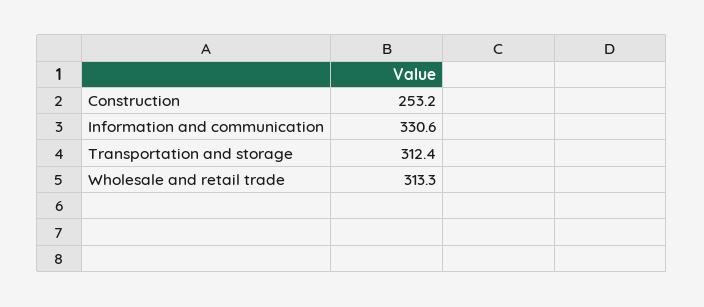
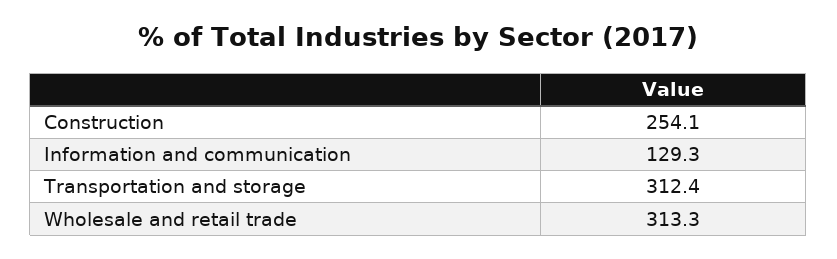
  {
-   "Construction": 253.2,
+   "Construction": 254.1,
-   "Information and communication": 330.6,
+   "Information and communication": 129.3,
    "Transportation and storage": 312.4,
    "Wholesale and retail trade": 313.3
  }

